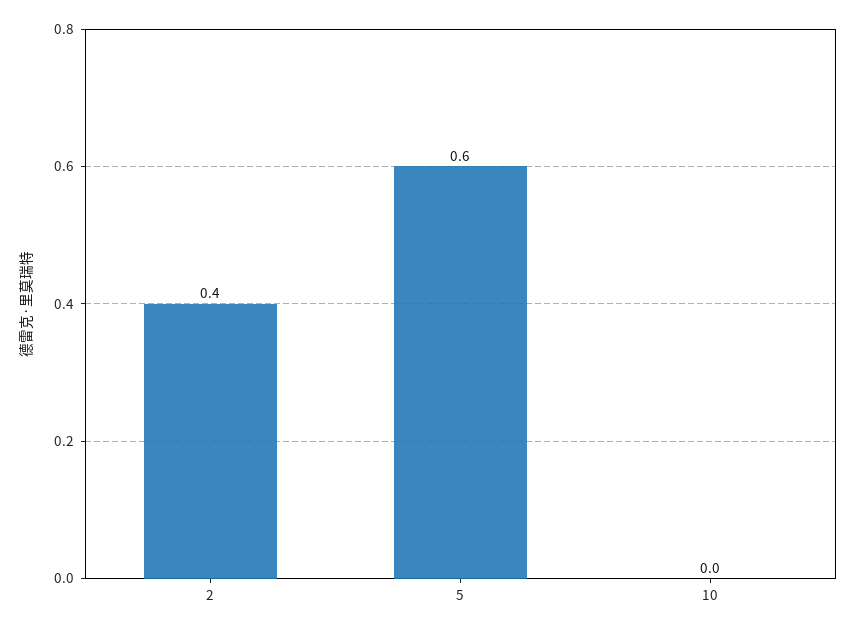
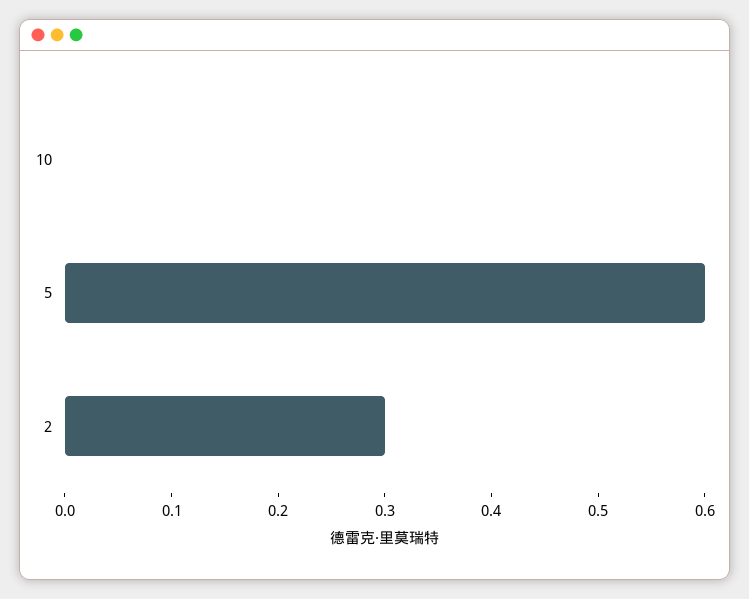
  {
-   "2": 0.4,
+   "2": 0.3,
    "5": 0.6,
    "10": 0
  }

